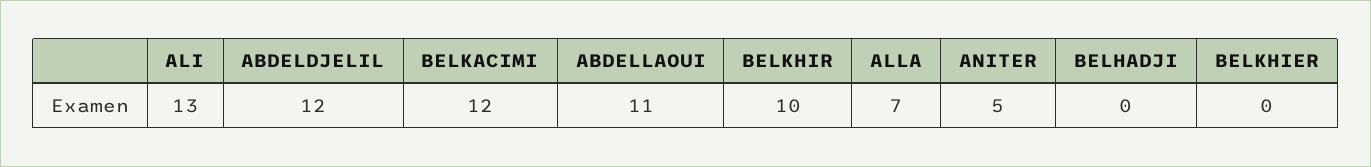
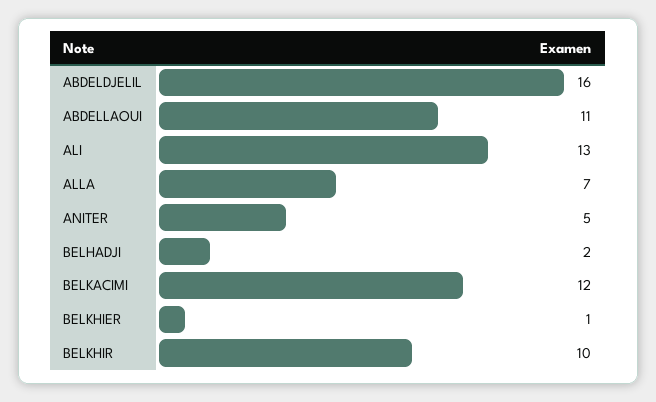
  {
    "ALI": 13,
-   "ABDELDJELIL": 12,
+   "ABDELDJELIL": 16,
    "BELKACIMI": 12,
    "ABDELLAOUI": 11,
    "BELKHIR": 10,
    "ALLA": 7,
    "ANITER": 5,
-   "BELHADJI": 0,
+   "BELHADJI": 2,
-   "BELKHIER": 0
+   "BELKHIER": 1
  }

